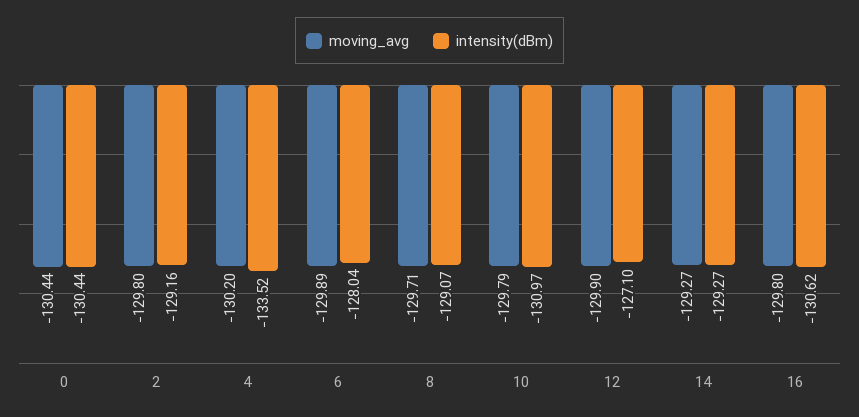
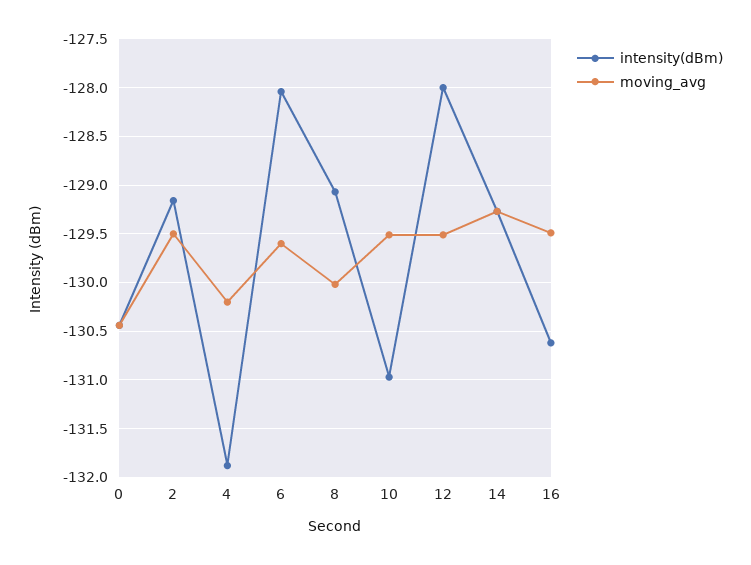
  {
    "moving_avg": {
      "0": -130.44,
-     "2": -129.8,
+     "2": -129.5,
      "4": -130.2,
-     "6": -129.89,
+     "6": -129.6,
-     "8": -129.71,
+     "8": -130,
-     "10": -129.79,
+     "10": -129.5,
-     "12": -129.9,
+     "12": -129.5,
      "14": -129.27,
-     "16": -129.8
+     "16": -129.5
    },
    "intensity(dBm)": {
      "0": -130.44,
      "2": -129.16,
-     "4": -133.52,
+     "4": -131.9,
      "6": -128.04,
      "8": -129.07,
      "10": -130.97,
-     "12": -127.1,
+     "12": -128,
      "14": -129.27,
      "16": -130.62
    }
  }

